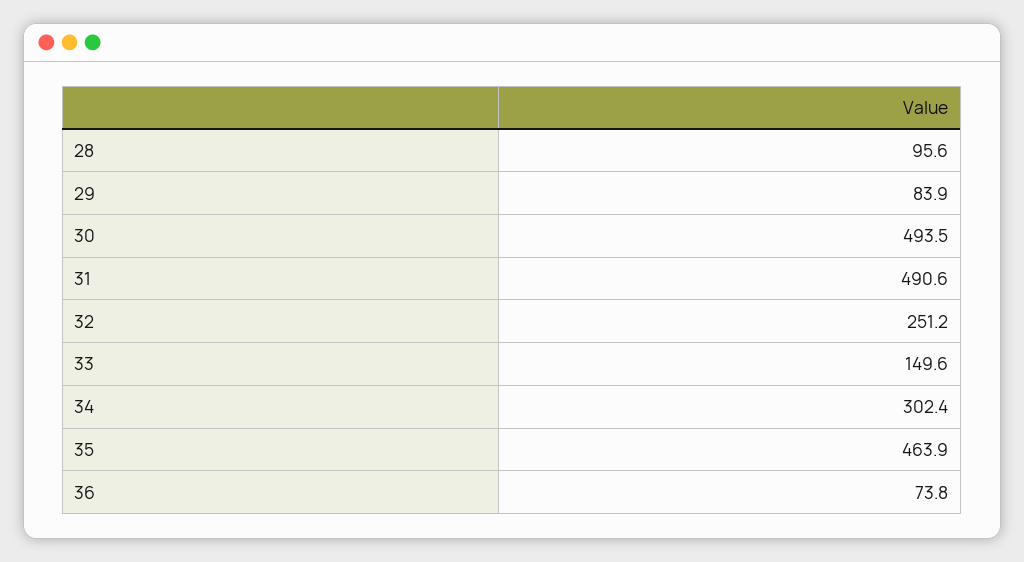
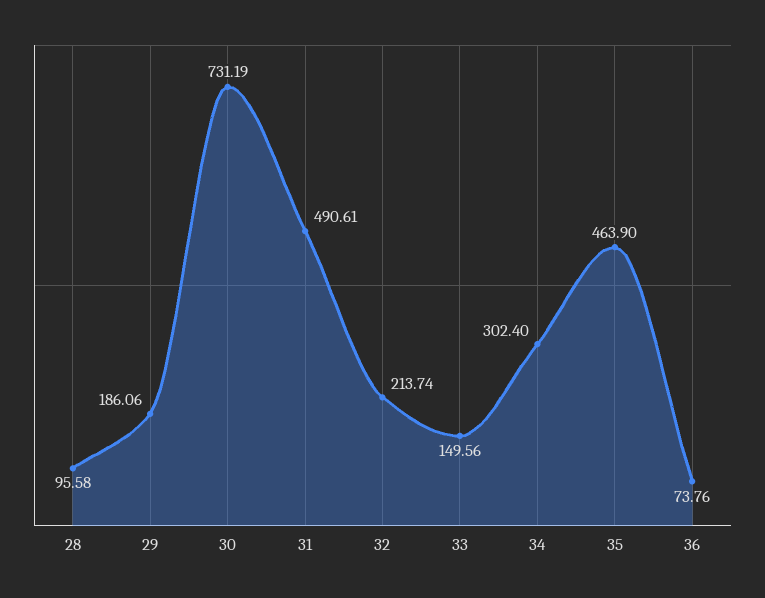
  {
    "28": 95.58,
-   "29": 83.9,
+   "29": 186.06,
-   "30": 493.5,
+   "30": 731.19,
    "31": 490.61,
-   "32": 251.2,
+   "32": 213.74,
    "33": 149.56,
    "34": 302.4,
    "35": 463.9,
    "36": 73.76
  }

